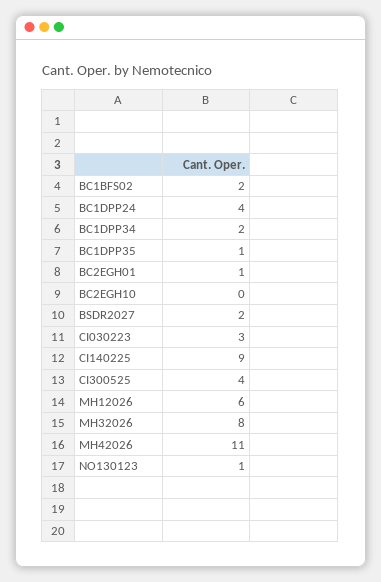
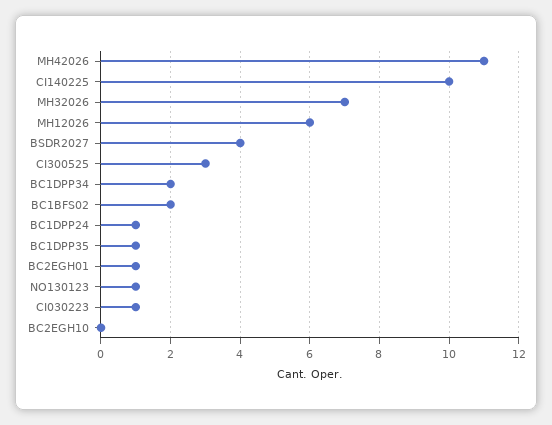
  {
    "BC1BFS02": 2,
-   "BC1DPP24": 4,
+   "BC1DPP24": 1,
    "BC1DPP34": 2,
    "BC1DPP35": 1,
    "BC2EGH01": 1,
    "BC2EGH10": 0,
-   "BSDR2027": 2,
+   "BSDR2027": 4,
-   "CI030223": 3,
+   "CI030223": 1,
-   "CI140225": 9,
+   "CI140225": 10,
-   "CI300525": 4,
+   "CI300525": 3,
    "MH12026": 6,
-   "MH32026": 8,
+   "MH32026": 7,
    "MH42026": 11,
    "NO130123": 1
  }

